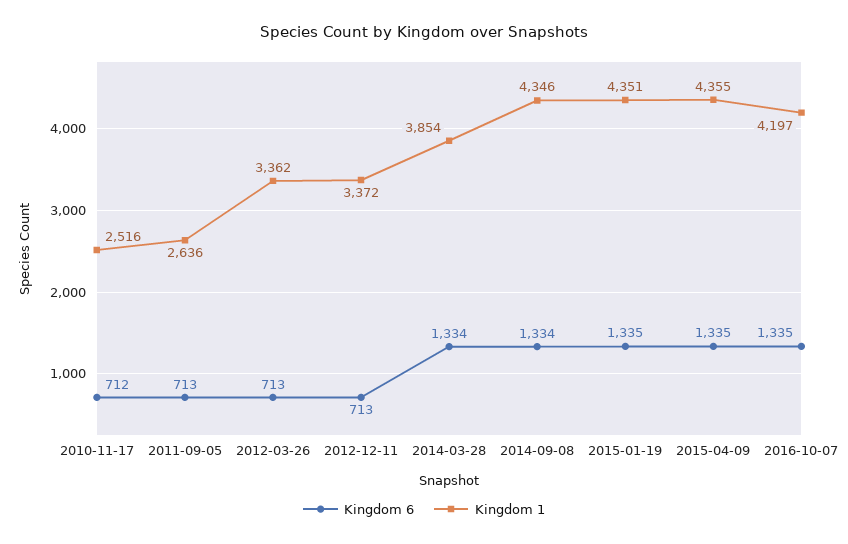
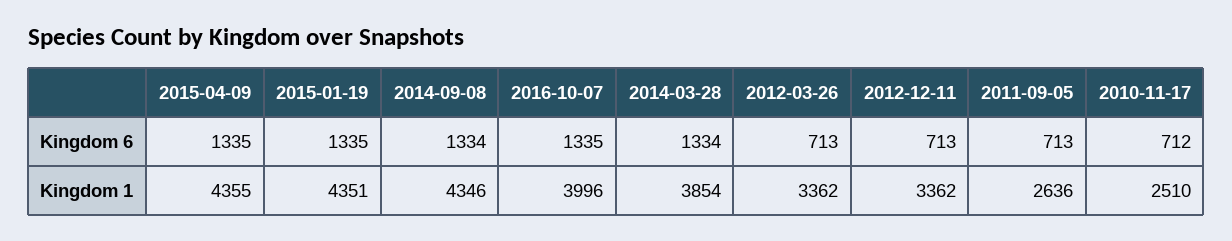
  {
    "Kingdom 6": {
      "2010-11-17": 712,
      "2011-09-05": 713,
      "2012-03-26": 713,
      "2012-12-11": 713,
      "2014-03-28": 1334,
      "2014-09-08": 1334,
      "2015-01-19": 1335,
      "2015-04-09": 1335,
      "2016-10-07": 1335
    },
    "Kingdom 1": {
-     "2010-11-17": 2516,
+     "2010-11-17": 2510,
      "2011-09-05": 2636,
      "2012-03-26": 3362,
-     "2012-12-11": 3372,
+     "2012-12-11": 3362,
      "2014-03-28": 3854,
      "2014-09-08": 4346,
      "2015-01-19": 4351,
      "2015-04-09": 4355,
-     "2016-10-07": 4197
+     "2016-10-07": 3996
    }
  }

